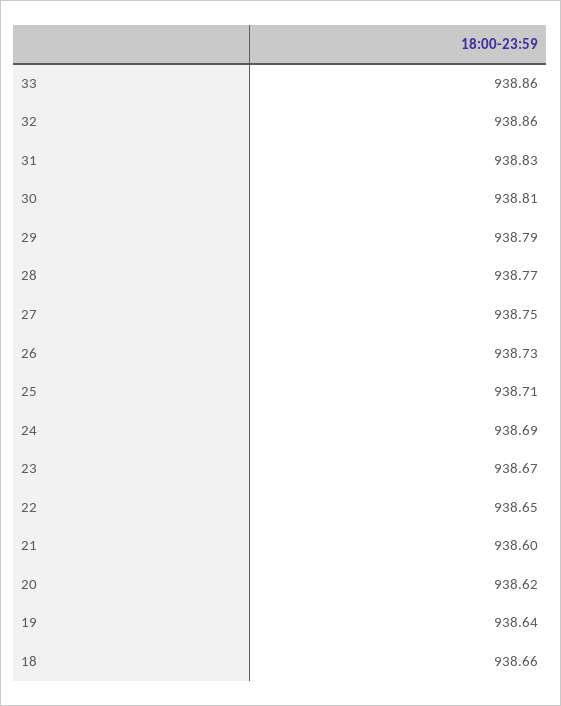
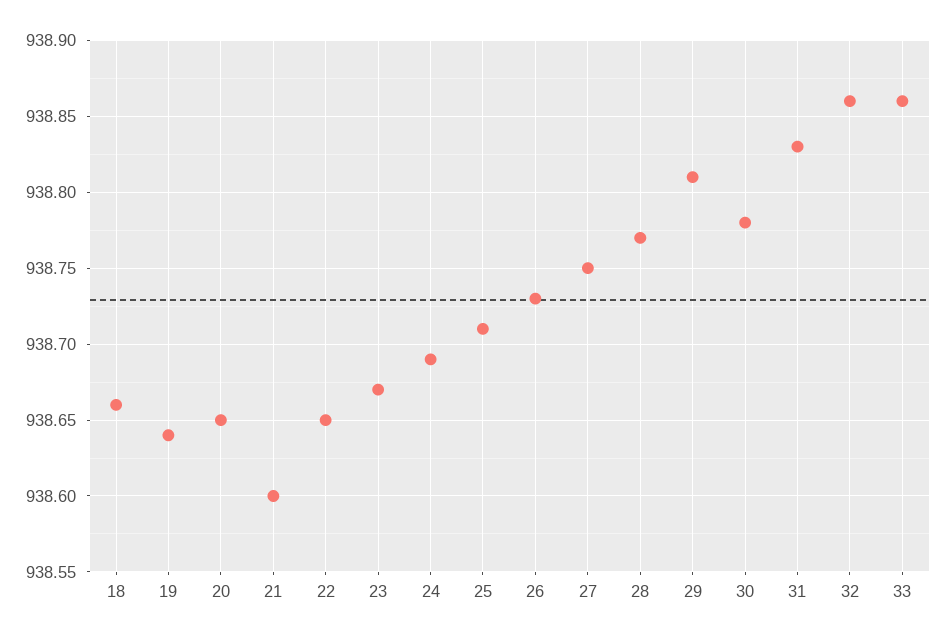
  {
    "33": 938.86,
    "32": 938.86,
    "31": 938.83,
-   "30": 938.81,
+   "30": 938.78,
-   "29": 938.79,
+   "29": 938.81,
    "28": 938.77,
    "27": 938.75,
    "26": 938.73,
    "25": 938.71,
    "24": 938.69,
    "23": 938.67,
    "22": 938.65,
    "21": 938.6,
-   "20": 938.62,
+   "20": 938.65,
    "19": 938.64,
    "18": 938.66
  }

